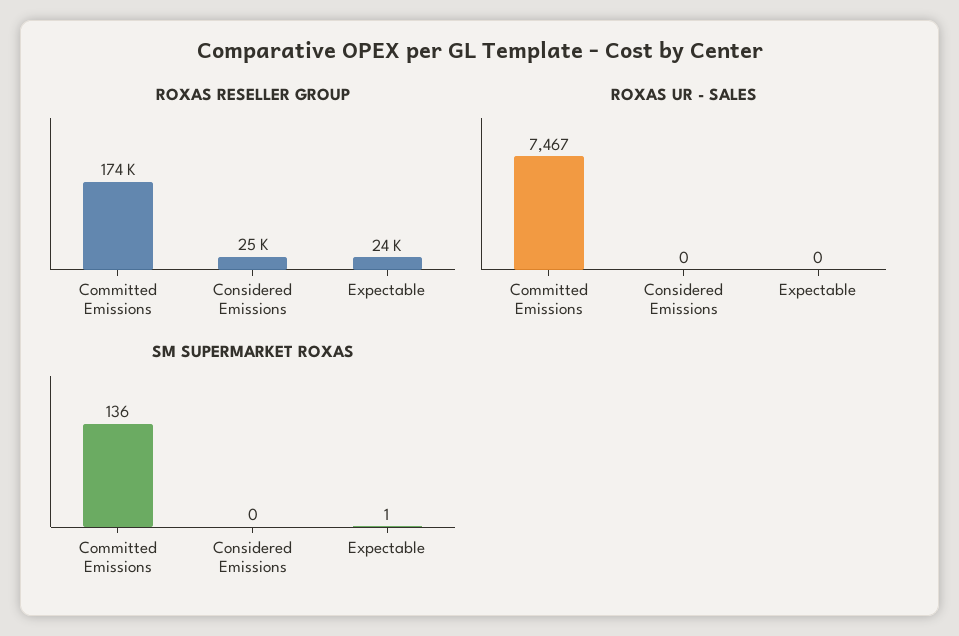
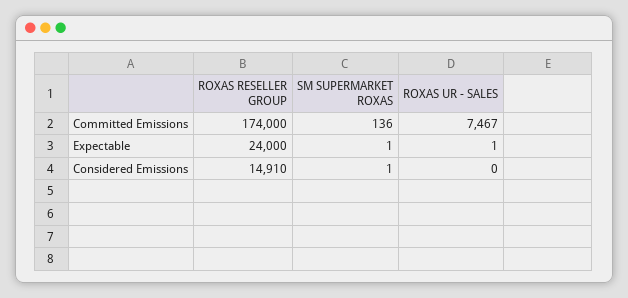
  {
    "ROXAS RESELLER GROUP": {
      "Committed Emissions": 174000,
-     "Considered Emissions": 25000,
+     "Considered Emissions": 14910,
      "Expectable": 24000
    },
    "ROXAS UR - SALES": {
      "Committed Emissions": 7467,
      "Considered Emissions": 0,
-     "Expectable": 0
+     "Expectable": 1
    },
    "SM SUPERMARKET ROXAS": {
      "Committed Emissions": 136,
-     "Considered Emissions": 0,
+     "Considered Emissions": 1,
      "Expectable": 1
    }
  }

